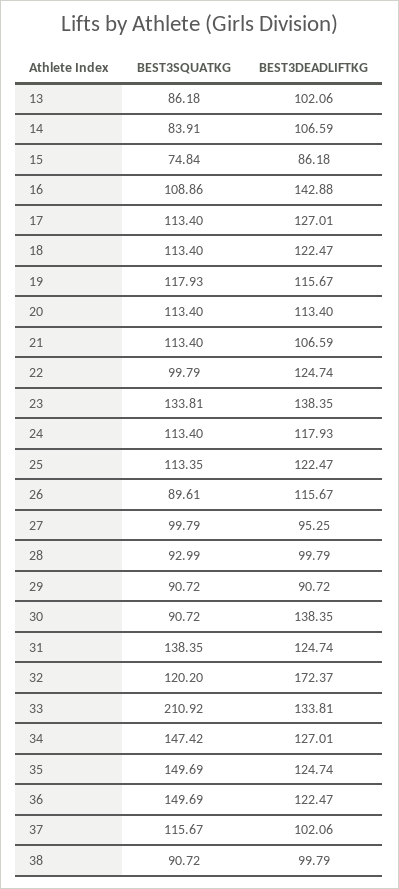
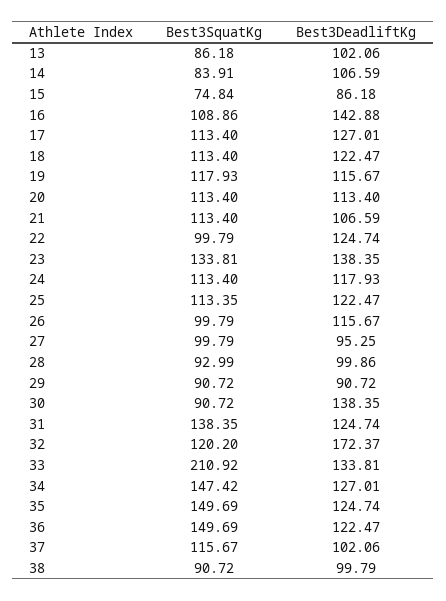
  {
    "BEST3SQUATKG": {
      "13": 86.18,
      "14": 83.91,
      "15": 74.84,
      "16": 108.86,
      "17": 113.4,
      "18": 113.4,
      "19": 117.93,
      "20": 113.4,
      "21": 113.4,
      "22": 99.79,
      "23": 133.81,
      "24": 113.4,
      "25": 113.35,
-     "26": 89.61,
+     "26": 99.79,
      "27": 99.79,
      "28": 92.99,
      "29": 90.72,
      "30": 90.72,
      "31": 138.35,
      "32": 120.2,
      "33": 210.92,
      "34": 147.42,
      "35": 149.69,
      "36": 149.69,
      "37": 115.67,
      "38": 90.72
    },
    "BEST3DEADLIFTKG": {
      "13": 102.06,
      "14": 106.59,
      "15": 86.18,
      "16": 142.88,
      "17": 127.01,
      "18": 122.47,
      "19": 115.67,
      "20": 113.4,
      "21": 106.59,
      "22": 124.74,
      "23": 138.35,
      "24": 117.93,
      "25": 122.47,
      "26": 115.67,
      "27": 95.25,
-     "28": 99.79,
+     "28": 99.86,
      "29": 90.72,
      "30": 138.35,
      "31": 124.74,
      "32": 172.37,
      "33": 133.81,
      "34": 127.01,
      "35": 124.74,
      "36": 122.47,
      "37": 102.06,
      "38": 99.79
    }
  }

